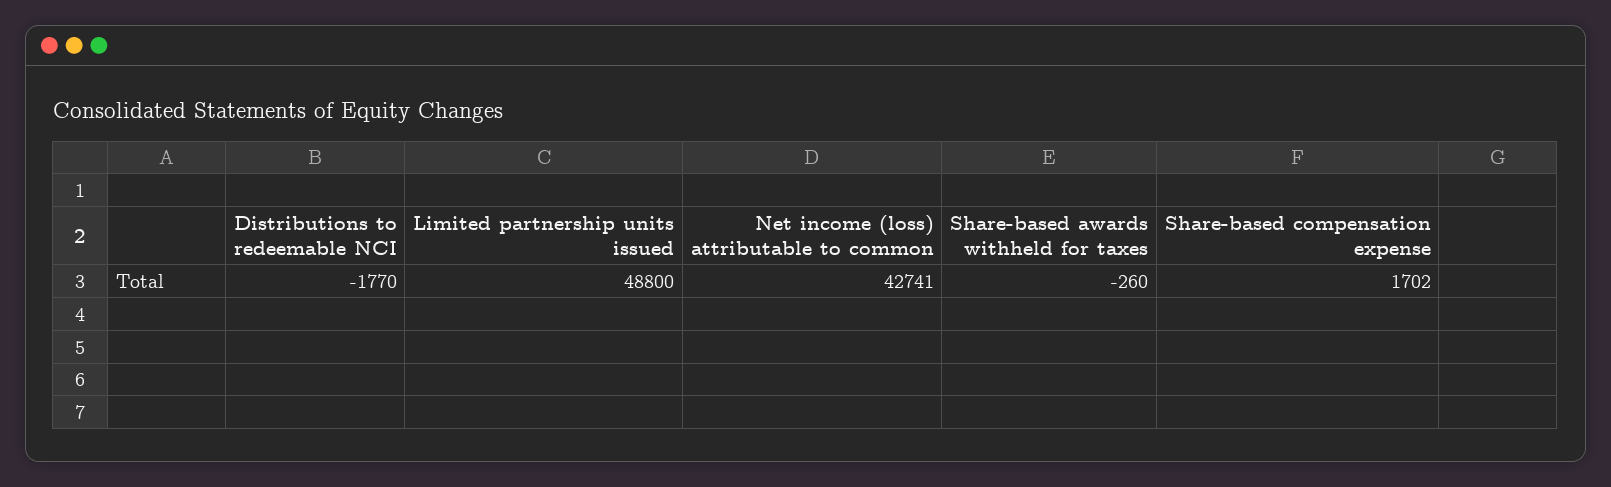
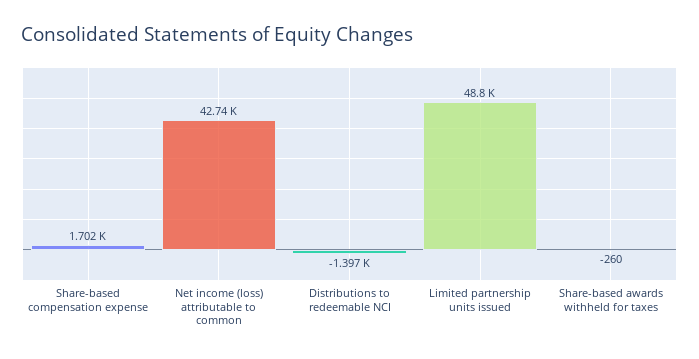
  {
-   "Distributions to redeemable NCI": -1770,
+   "Distributions to redeemable NCI": -1397,
    "Limited partnership units issued": 48800,
    "Net income (loss) attributable to common": 42741,
    "Share-based awards withheld for taxes": -260,
    "Share-based compensation expense": 1702
  }

